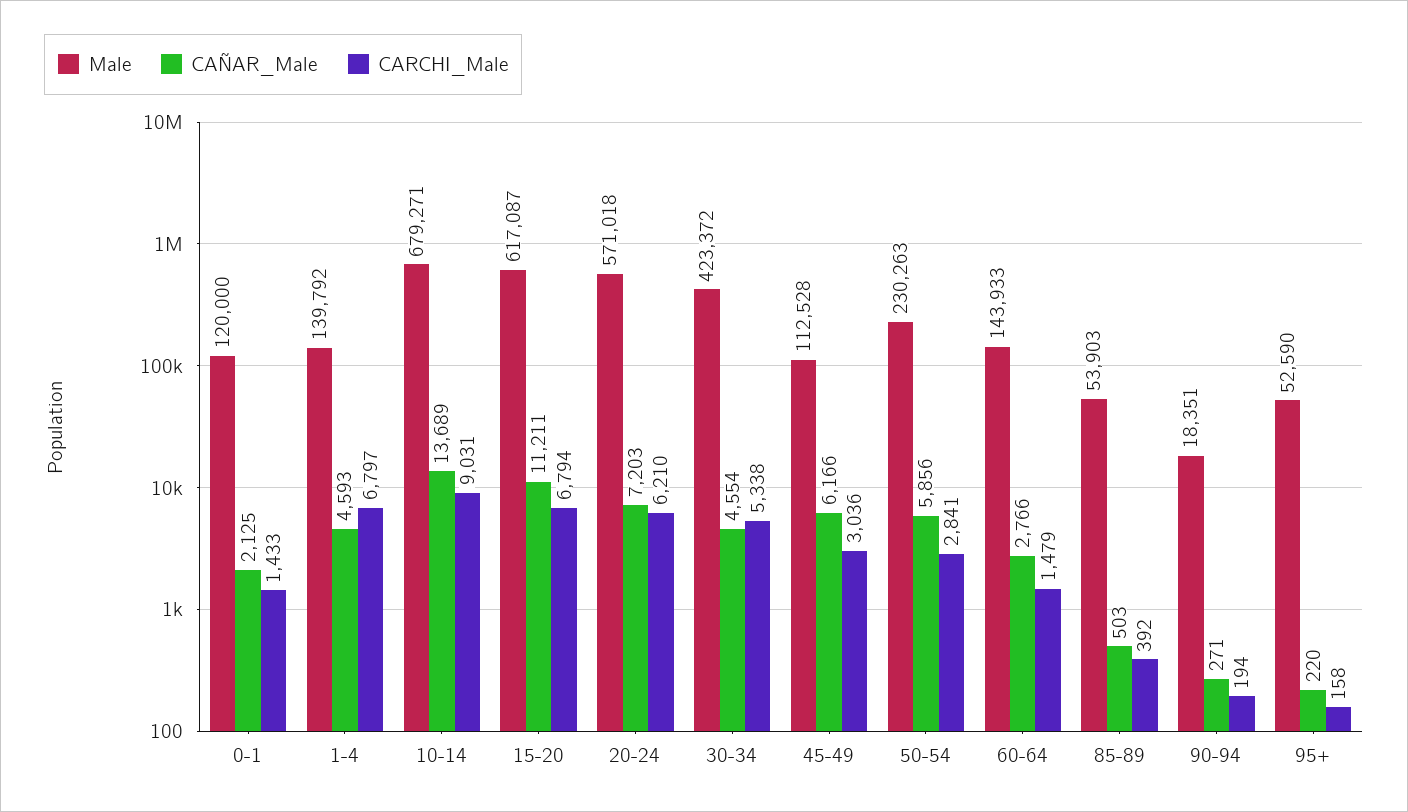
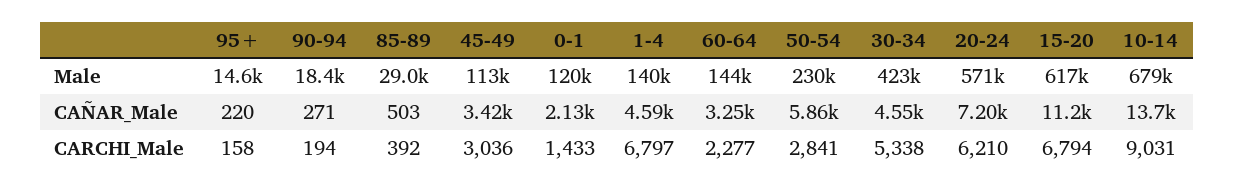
  {
    "Male": {
      "0-1": 120000,
      "1-4": 139792,
      "10-14": 679271,
      "15-20": 617087,
      "20-24": 571018,
      "30-34": 423372,
      "45-49": 112528,
      "50-54": 230263,
      "60-64": 143933,
-     "85-89": 53903,
+     "85-89": 29000,
      "90-94": 18351,
-     "95+": 52590
+     "95+": 14600
    },
    "CAÑAR_Male": {
      "0-1": 2125,
      "1-4": 4593,
      "10-14": 13689,
      "15-20": 11211,
      "20-24": 7203,
      "30-34": 4554,
-     "45-49": 6166,
+     "45-49": 3420,
      "50-54": 5856,
-     "60-64": 2766,
+     "60-64": 3250,
      "85-89": 503,
      "90-94": 271,
      "95+": 220
    },
    "CARCHI_Male": {
      "0-1": 1433,
      "1-4": 6797,
      "10-14": 9031,
      "15-20": 6794,
      "20-24": 6210,
      "30-34": 5338,
      "45-49": 3036,
      "50-54": 2841,
-     "60-64": 1479,
+     "60-64": 2277,
      "85-89": 392,
      "90-94": 194,
      "95+": 158
    }
  }

